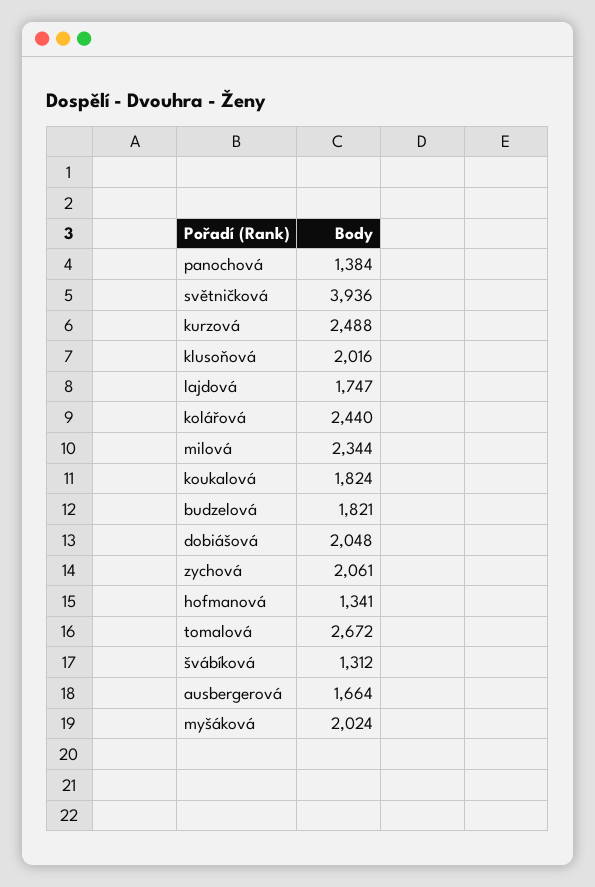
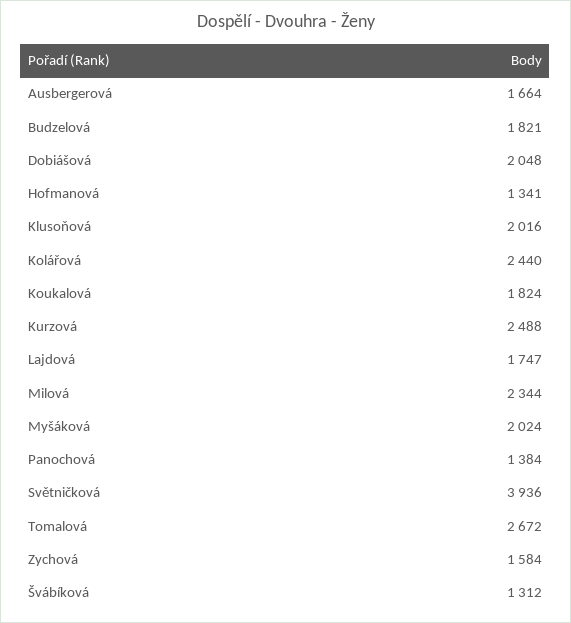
  {
    "panochová": 1384,
    "světničková": 3936,
    "kurzová": 2488,
    "klusoňová": 2016,
    "lajdová": 1747,
    "kolářová": 2440,
    "milová": 2344,
    "koukalová": 1824,
    "budzelová": 1821,
    "dobiášová": 2048,
-   "zychová": 2061,
+   "zychová": 1584,
    "hofmanová": 1341,
    "tomalová": 2672,
    "švábíková": 1312,
    "ausbergerová": 1664,
    "myšáková": 2024
  }

